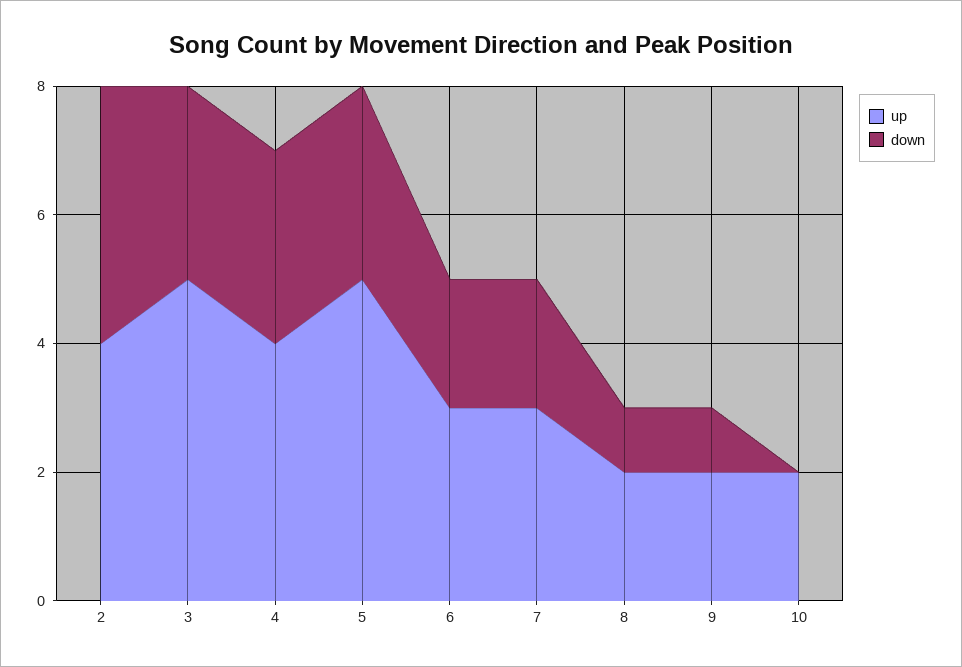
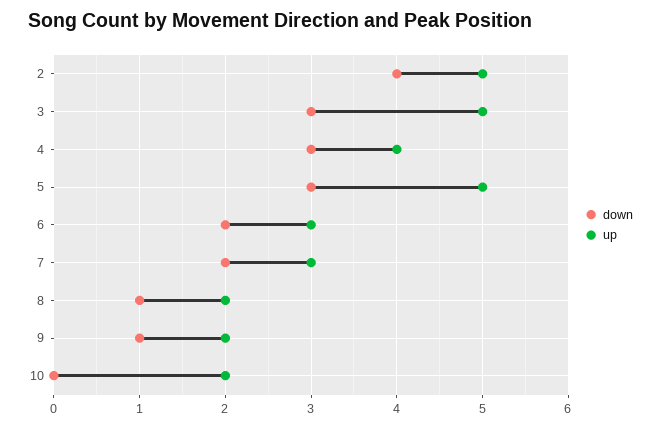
  {
    "up": {
-     "2": 4,
+     "2": 5,
      "3": 5,
      "4": 4,
      "5": 5,
      "6": 3,
      "7": 3,
      "8": 2,
      "9": 2,
      "10": 2
    },
    "down": {
      "2": 4,
      "3": 3,
      "4": 3,
      "5": 3,
      "6": 2,
      "7": 2,
      "8": 1,
      "9": 1,
      "10": 0
    }
  }

